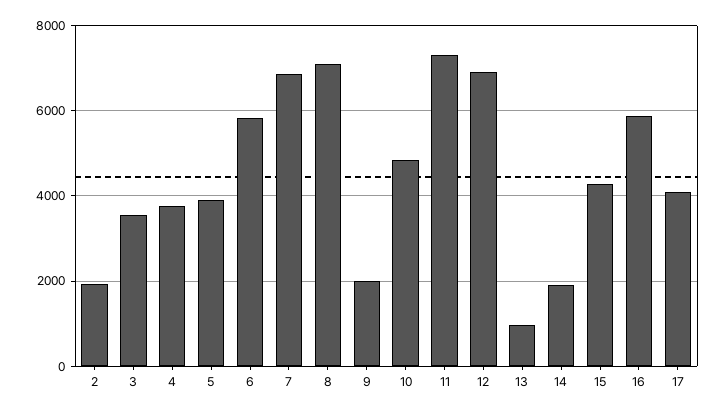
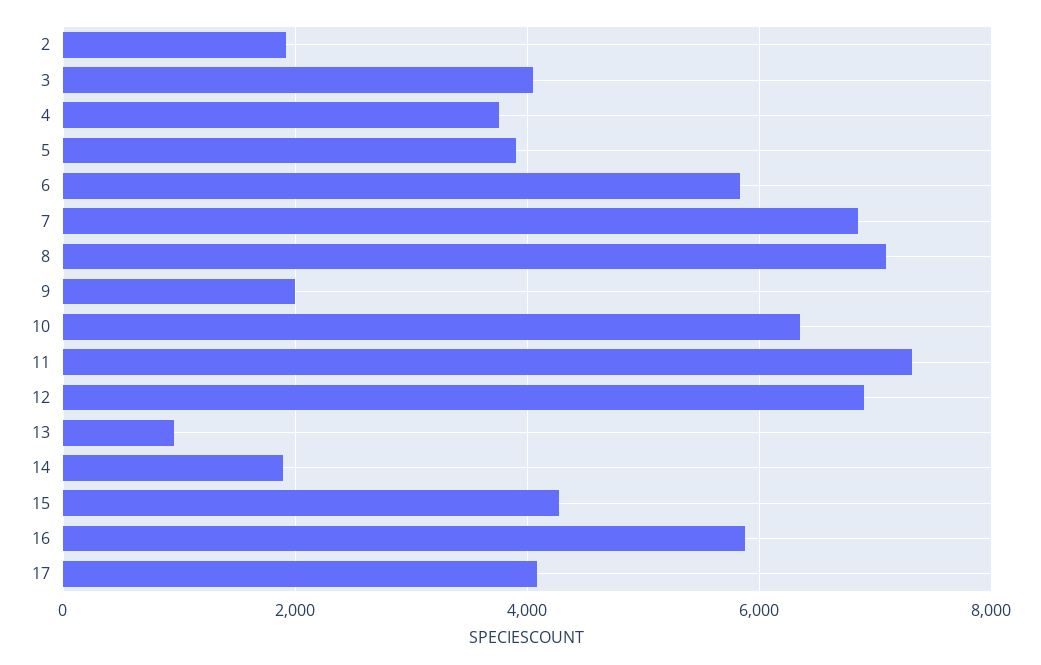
  {
    "2": 2000,
-   "3": 3600,
+   "3": 4000,
    "4": 3800,
    "5": 4000,
    "6": 5800,
    "7": 6800,
    "8": 7000,
    "9": 2000,
-   "10": 4800,
+   "10": 6400,
    "11": 7400,
    "12": 7000,
    "13": 1000,
    "14": 1800,
    "15": 4200,
    "16": 5800,
    "17": 4000
  }

